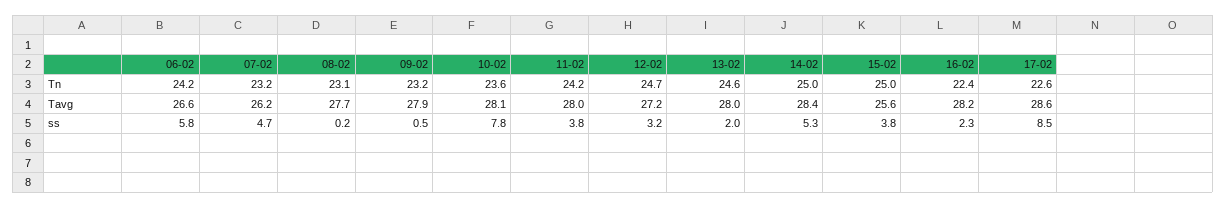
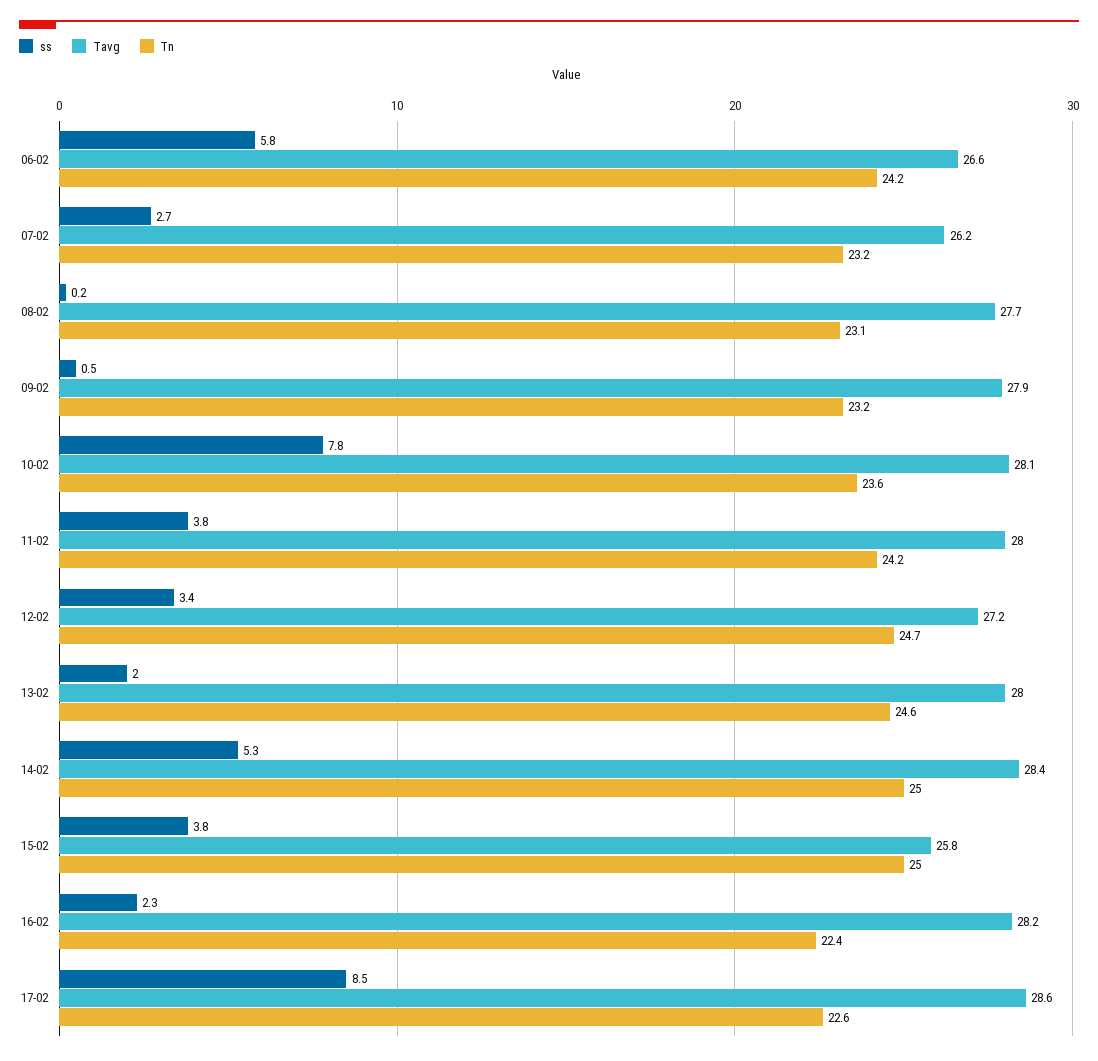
  {
    "Tn": {
      "06-02": 24.2,
      "07-02": 23.2,
      "08-02": 23.1,
      "09-02": 23.2,
      "10-02": 23.6,
      "11-02": 24.2,
      "12-02": 24.7,
      "13-02": 24.6,
      "14-02": 25,
      "15-02": 25,
      "16-02": 22.4,
      "17-02": 22.6
    },
    "Tavg": {
      "06-02": 26.6,
      "07-02": 26.2,
      "08-02": 27.7,
      "09-02": 27.9,
      "10-02": 28.1,
      "11-02": 28,
      "12-02": 27.2,
      "13-02": 28,
      "14-02": 28.4,
-     "15-02": 25.6,
+     "15-02": 25.8,
      "16-02": 28.2,
      "17-02": 28.6
    },
    "ss": {
      "06-02": 5.8,
-     "07-02": 4.7,
+     "07-02": 2.7,
      "08-02": 0.2,
      "09-02": 0.5,
      "10-02": 7.8,
      "11-02": 3.8,
-     "12-02": 3.2,
+     "12-02": 3.4,
      "13-02": 2,
      "14-02": 5.3,
      "15-02": 3.8,
      "16-02": 2.3,
      "17-02": 8.5
    }
  }

